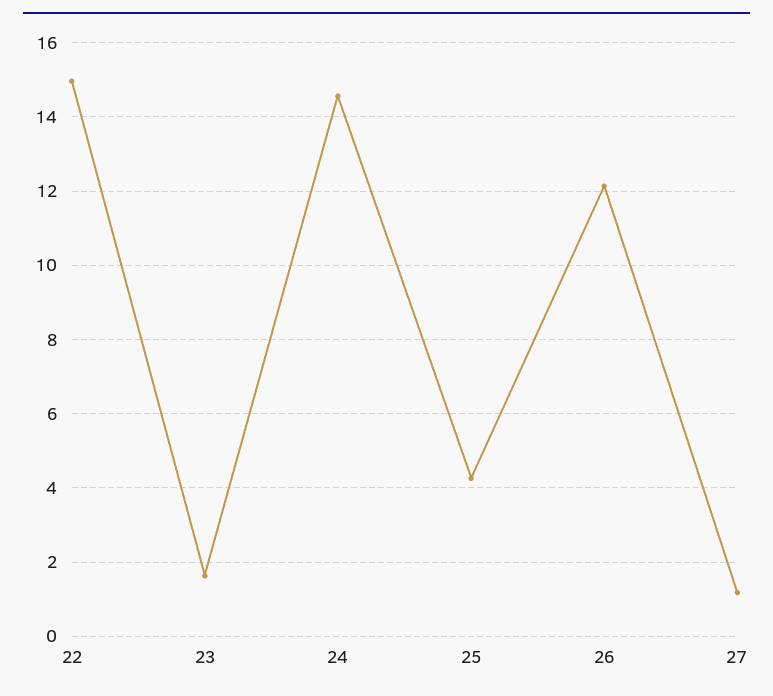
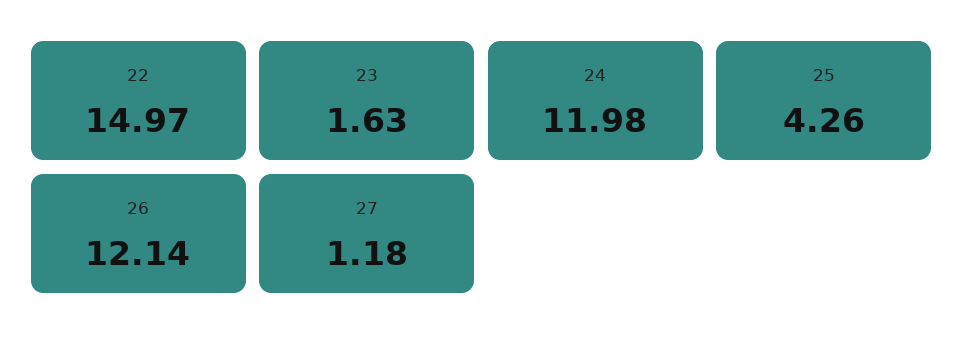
  {
    "22": 14.97,
    "23": 1.63,
-   "24": 14.6,
+   "24": 11.98,
    "25": 4.26,
    "26": 12.14,
    "27": 1.18
  }

